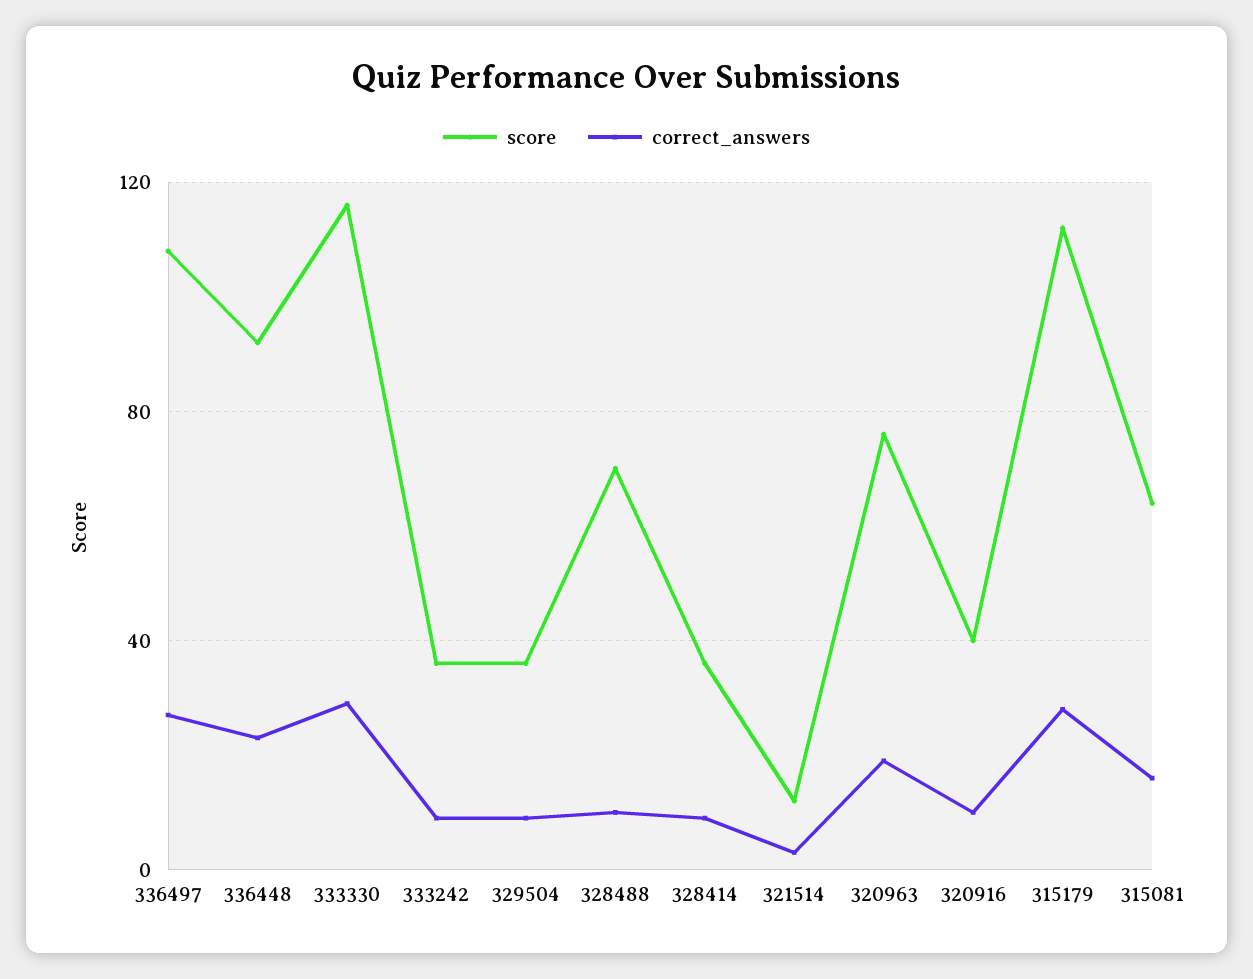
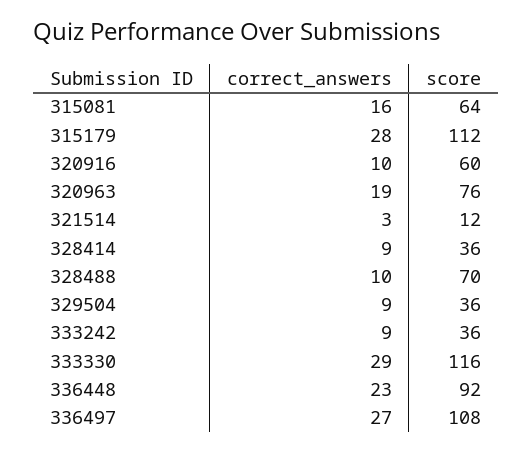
  {
    "score": {
      "336497": 108,
      "336448": 92,
      "333330": 116,
      "333242": 36,
      "329504": 36,
      "328488": 70,
      "328414": 36,
      "321514": 12,
      "320963": 76,
-     "320916": 40,
+     "320916": 60,
      "315179": 112,
      "315081": 64
    },
    "correct_answers": {
      "336497": 27,
      "336448": 23,
      "333330": 29,
      "333242": 9,
      "329504": 9,
      "328488": 10,
      "328414": 9,
      "321514": 3,
      "320963": 19,
      "320916": 10,
      "315179": 28,
      "315081": 16
    }
  }

